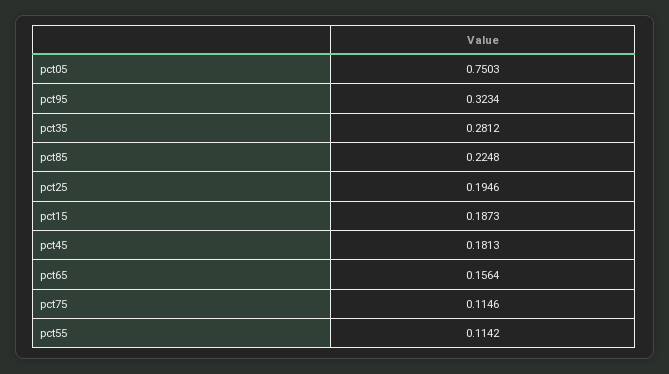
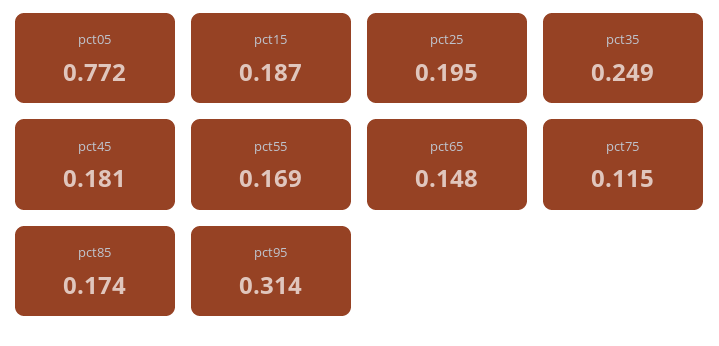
  {
-   "pct05": 0.7503,
+   "pct05": 0.772,
-   "pct95": 0.3234,
+   "pct95": 0.314,
-   "pct35": 0.2812,
+   "pct35": 0.249,
-   "pct85": 0.2248,
+   "pct85": 0.174,
    "pct25": 0.1946,
    "pct15": 0.1873,
    "pct45": 0.1813,
-   "pct65": 0.1564,
+   "pct65": 0.148,
    "pct75": 0.1146,
-   "pct55": 0.1142
+   "pct55": 0.169
  }

